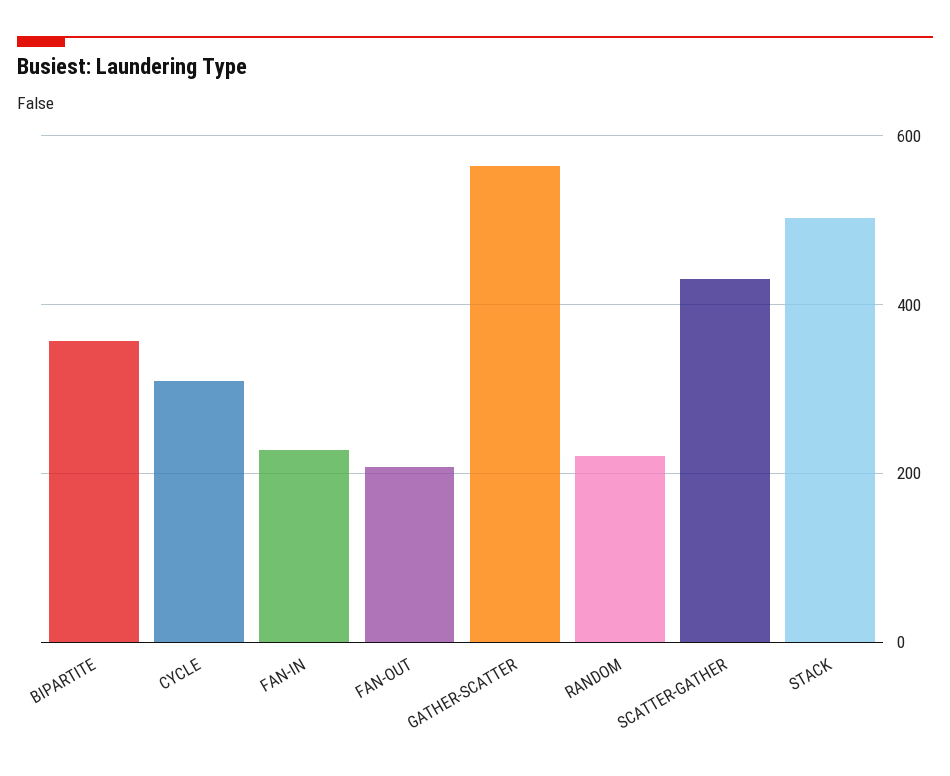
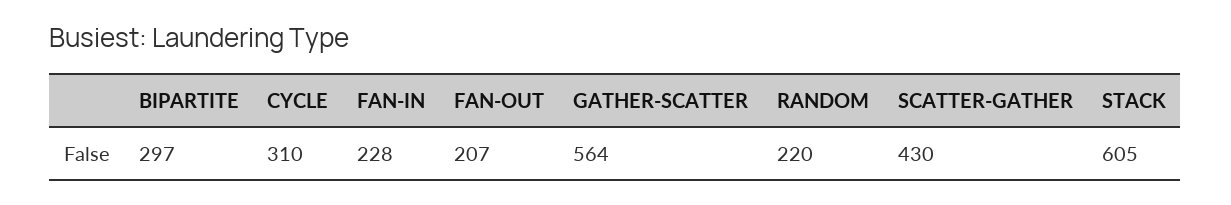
  {
-   "BIPARTITE": 360,
+   "BIPARTITE": 297,
    "CYCLE": 310,
    "FAN-IN": 228,
    "FAN-OUT": 207,
    "GATHER-SCATTER": 564,
    "RANDOM": 220,
    "SCATTER-GATHER": 430,
-   "STACK": 500
+   "STACK": 605
  }

